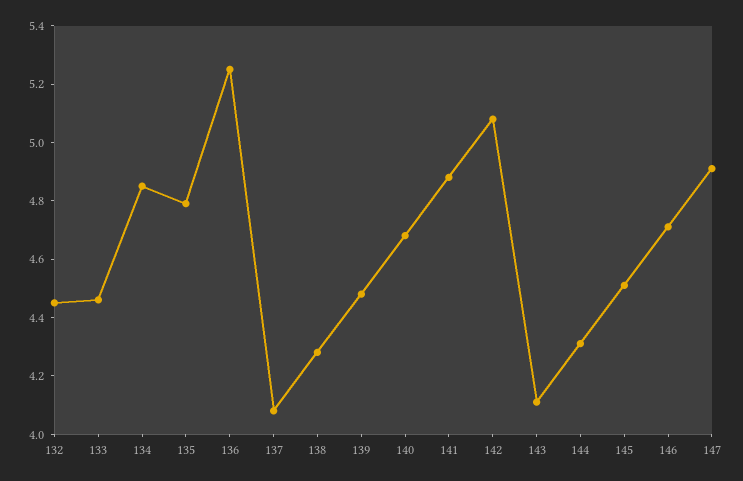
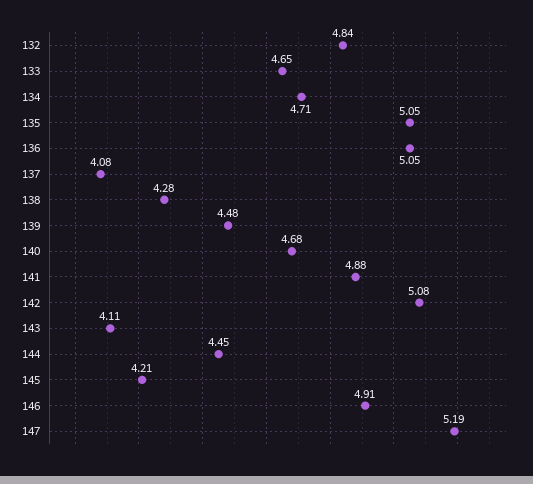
  {
-   "132": 4.45,
+   "132": 4.84,
-   "133": 4.45,
+   "133": 4.65,
-   "134": 4.85,
+   "134": 4.71,
-   "135": 4.8,
+   "135": 5.05,
-   "136": 5.25,
+   "136": 5.05,
    "137": 4.08,
    "138": 4.28,
    "139": 4.48,
    "140": 4.68,
    "141": 4.88,
    "142": 5.08,
    "143": 4.11,
-   "144": 4.3,
+   "144": 4.45,
-   "145": 4.5,
+   "145": 4.21,
-   "146": 4.7,
+   "146": 4.91,
-   "147": 4.9
+   "147": 5.19
  }

